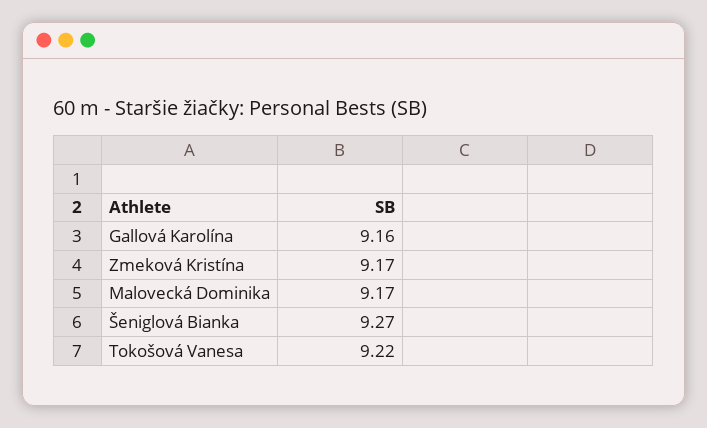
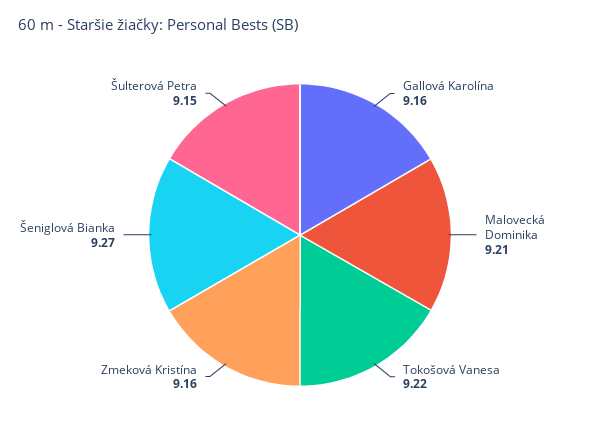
  {
    "Gallová Karolína": 9.16,
-   "Zmeková Kristína": 9.17,
+   "Zmeková Kristína": 9.16,
-   "Malovecká Dominika": 9.17,
+   "Malovecká Dominika": 9.21,
    "Šeniglová Bianka": 9.27,
-   "Tokošová Vanesa": 9.22
+   "Tokošová Vanesa": 9.22,
+   "Šulterová Petra": 9.15
  }

